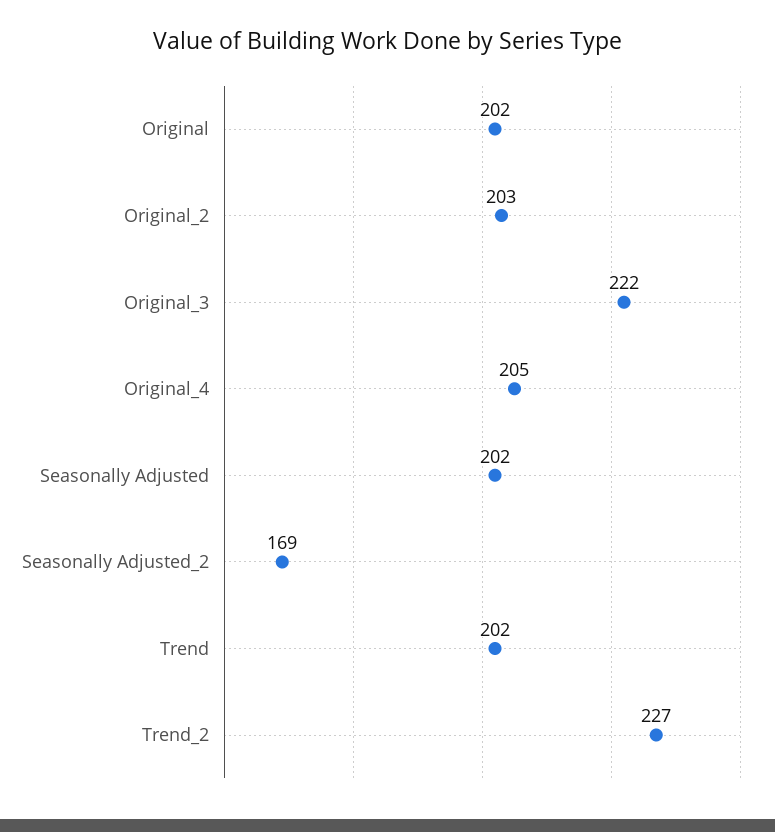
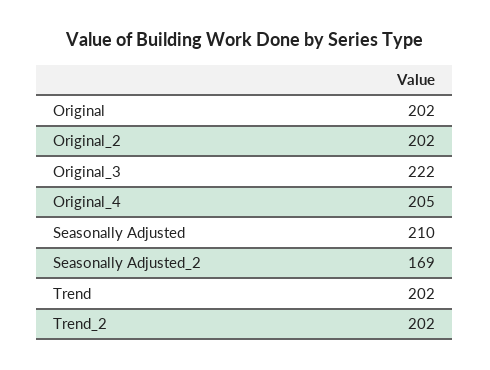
  {
    "Original": 202,
-   "Original_2": 203,
+   "Original_2": 202,
    "Original_3": 222,
    "Original_4": 205,
-   "Seasonally Adjusted": 202,
+   "Seasonally Adjusted": 210,
    "Seasonally Adjusted_2": 169,
    "Trend": 202,
-   "Trend_2": 227
+   "Trend_2": 202
  }

